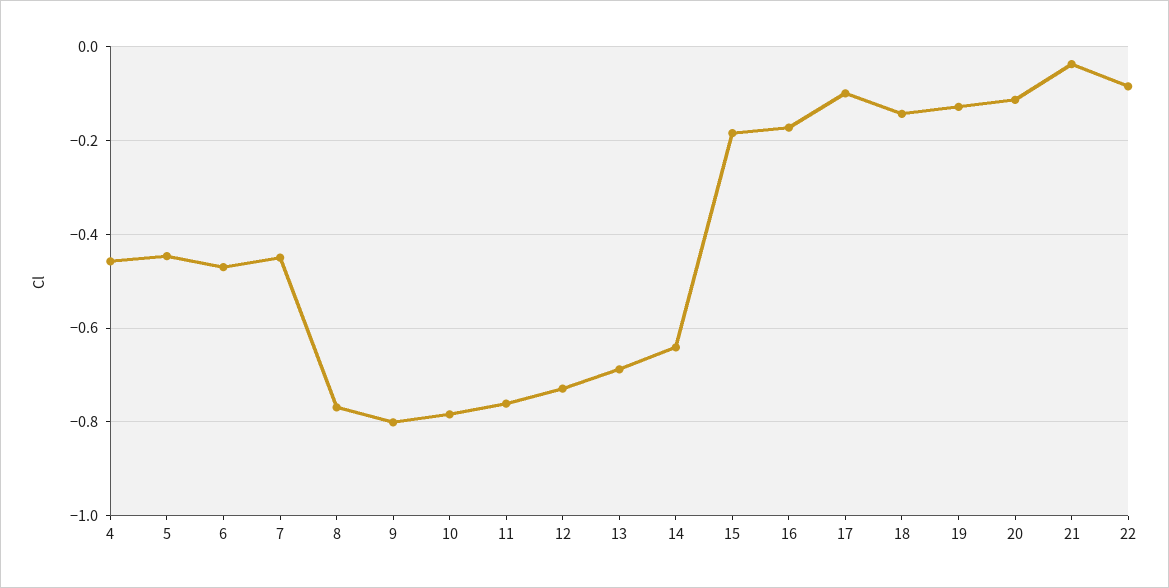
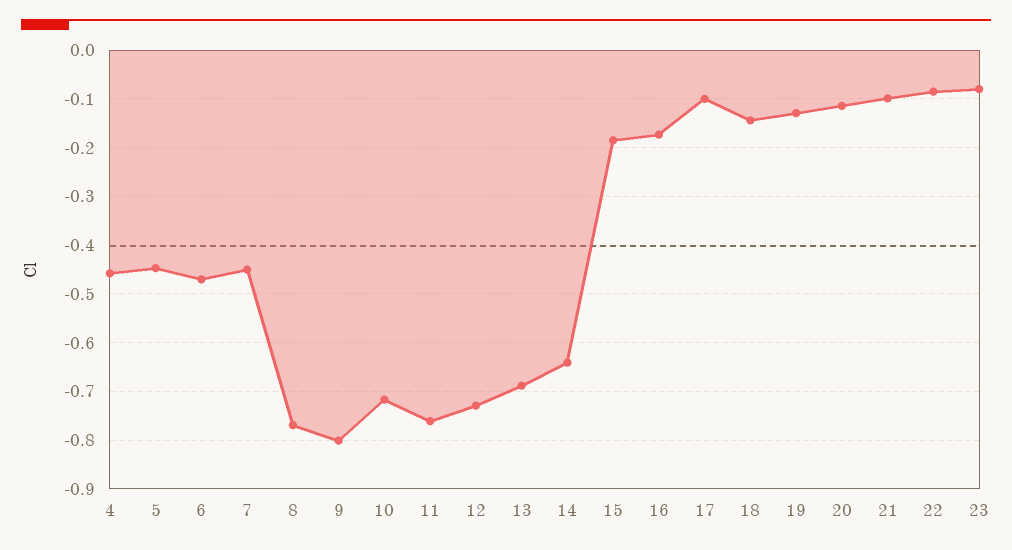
  {
    "4": -0.46,
    "5": -0.44,
    "6": -0.48,
    "7": -0.46,
    "8": -0.76,
    "9": -0.8,
-   "10": -0.78,
+   "10": -0.72,
    "11": -0.76,
    "12": -0.72,
    "13": -0.68,
    "14": -0.64,
    "15": -0.18,
    "16": -0.18,
    "17": -0.1,
    "18": -0.14,
    "19": -0.12,
    "20": -0.12,
-   "21": -0.04,
+   "21": -0.1,
-   "22": -0.08
+   "22": -0.08,
+   "23": -0.08
  }

